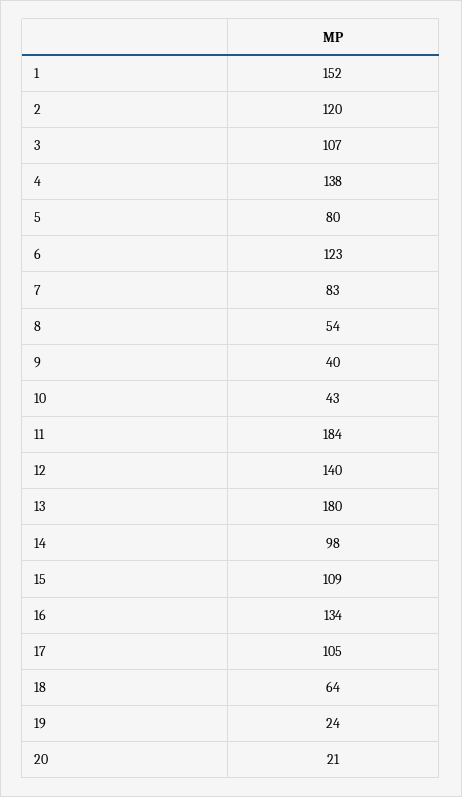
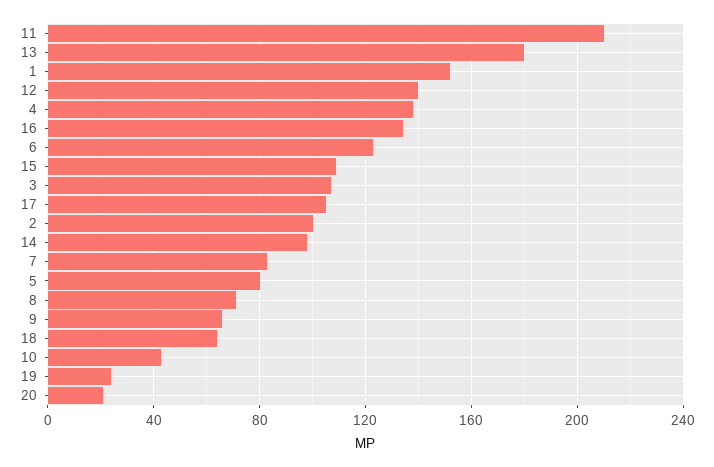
  {
    "1": 152,
-   "2": 120,
+   "2": 100,
    "3": 107,
    "4": 138,
    "5": 80,
    "6": 123,
    "7": 83,
-   "8": 54,
+   "8": 70,
-   "9": 40,
+   "9": 65,
    "10": 43,
-   "11": 184,
+   "11": 210,
    "12": 140,
    "13": 180,
    "14": 98,
    "15": 109,
    "16": 134,
    "17": 105,
    "18": 64,
    "19": 24,
    "20": 21
  }

